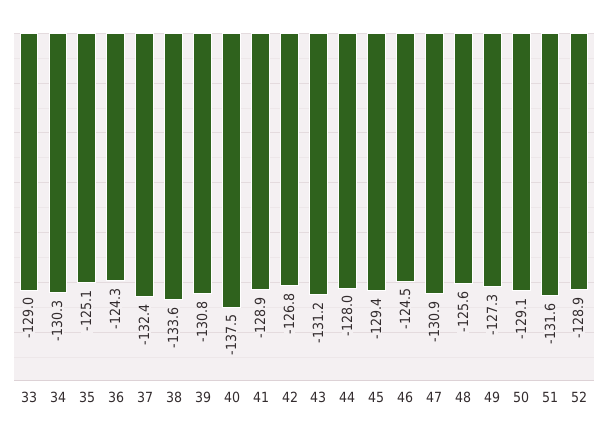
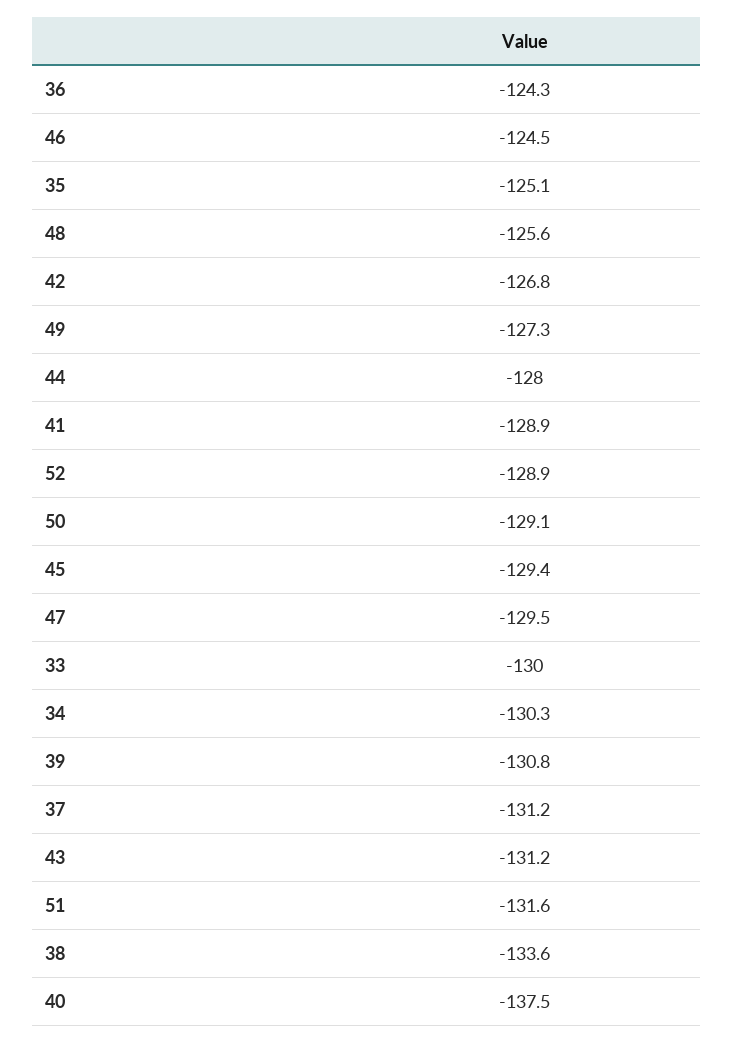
  {
-   "33": -129,
+   "33": -130,
    "34": -130.3,
    "35": -125.1,
    "36": -124.3,
-   "37": -132.4,
+   "37": -131.2,
    "38": -133.6,
    "39": -130.8,
    "40": -137.5,
    "41": -128.9,
    "42": -126.8,
    "43": -131.2,
    "44": -128,
    "45": -129.4,
    "46": -124.5,
-   "47": -130.9,
+   "47": -129.5,
    "48": -125.6,
    "49": -127.3,
    "50": -129.1,
    "51": -131.6,
    "52": -128.9
  }

